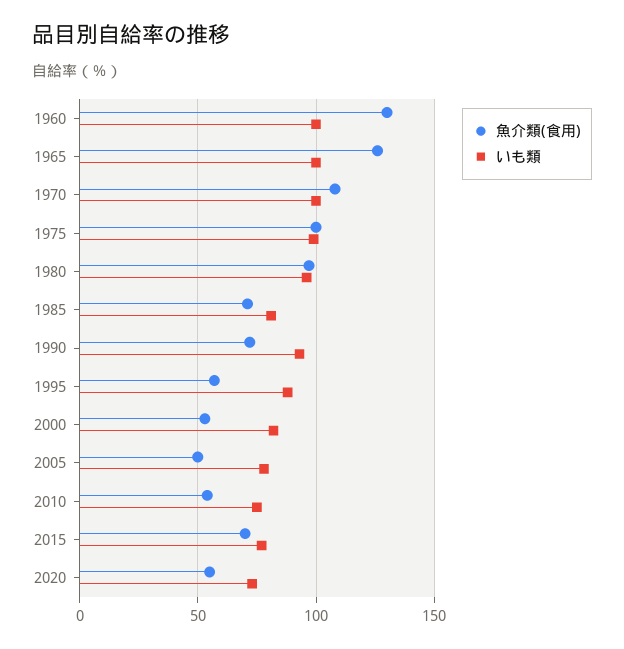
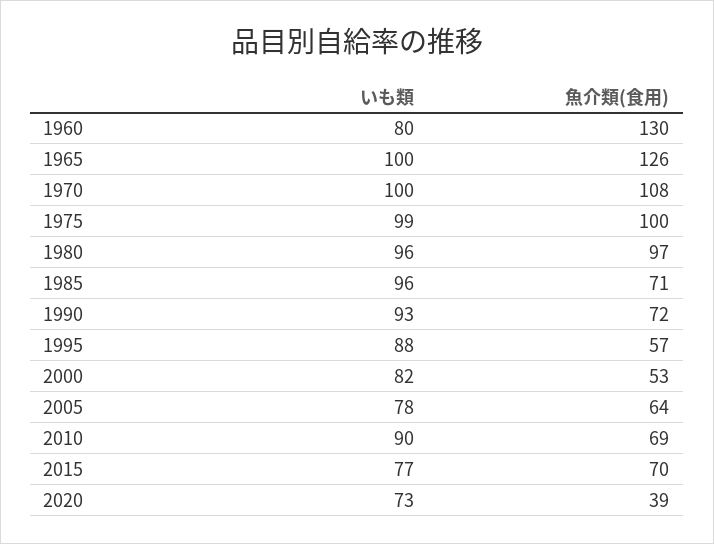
  {
    "魚介類(食用)": {
      "1960": 130,
      "1965": 126,
      "1970": 108,
      "1975": 100,
      "1980": 97,
      "1985": 71,
      "1990": 72,
      "1995": 57,
      "2000": 53,
-     "2005": 50,
+     "2005": 64,
-     "2010": 55,
+     "2010": 69,
      "2015": 70,
-     "2020": 55
+     "2020": 39
    },
    "いも類": {
-     "1960": 100,
+     "1960": 80,
      "1965": 100,
      "1970": 100,
      "1975": 99,
      "1980": 96,
-     "1985": 80,
+     "1985": 96,
      "1990": 93,
      "1995": 88,
      "2000": 82,
      "2005": 78,
-     "2010": 75,
+     "2010": 90,
      "2015": 77,
      "2020": 73
    }
  }

